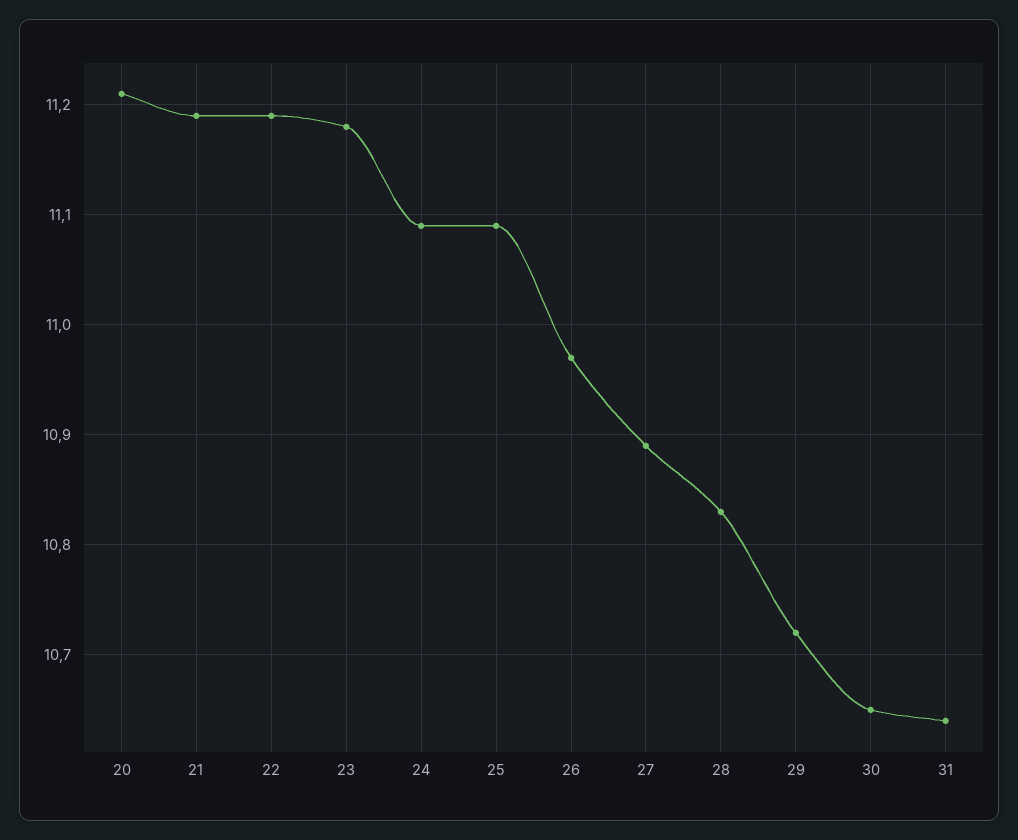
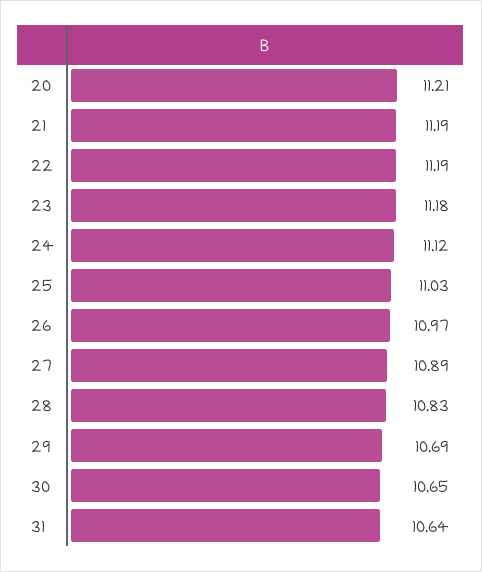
  {
    "20": 11.21,
    "21": 11.19,
    "22": 11.19,
    "23": 11.18,
-   "24": 11.09,
+   "24": 11.12,
-   "25": 11.09,
+   "25": 11.03,
    "26": 10.97,
    "27": 10.89,
    "28": 10.83,
-   "29": 10.72,
+   "29": 10.69,
    "30": 10.65,
    "31": 10.64
  }

